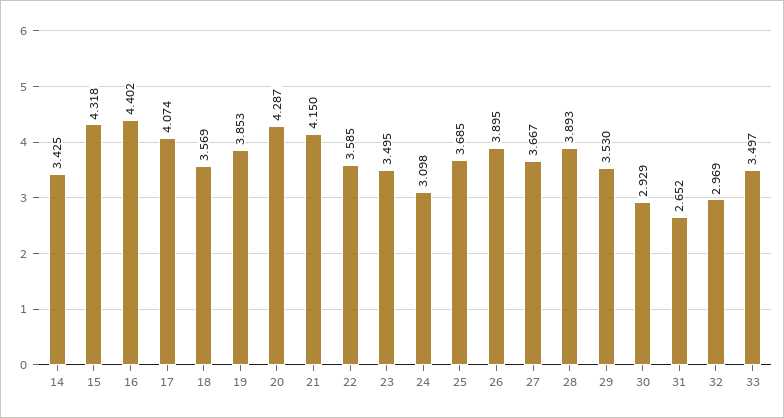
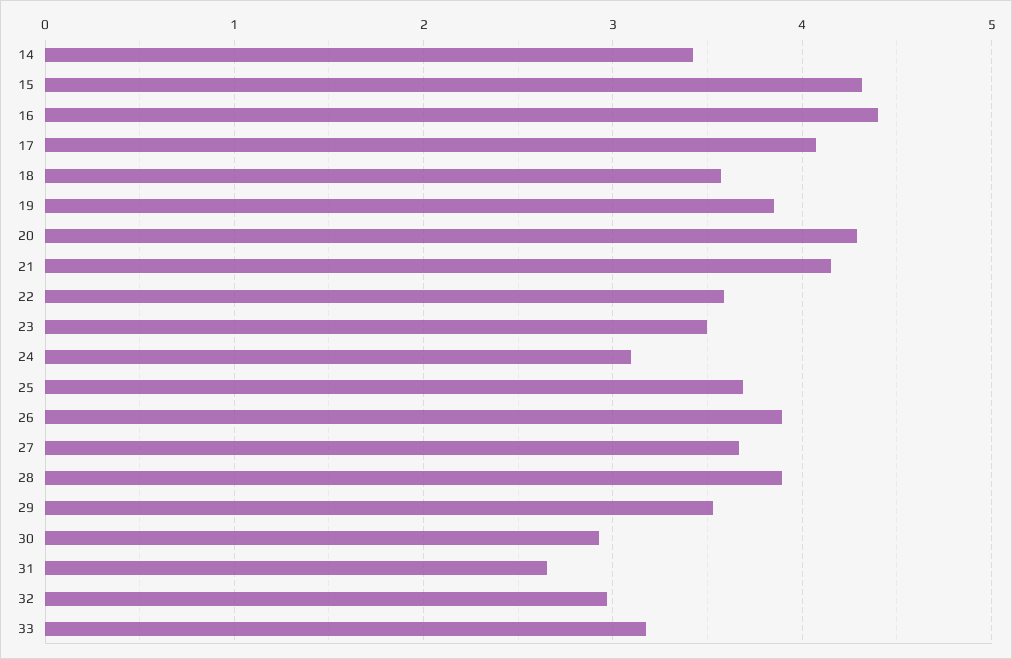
  {
    "14": 3.425,
    "15": 4.318,
    "16": 4.402,
    "17": 4.074,
    "18": 3.569,
    "19": 3.853,
    "20": 4.287,
    "21": 4.15,
    "22": 3.585,
    "23": 3.495,
    "24": 3.098,
    "25": 3.685,
    "26": 3.895,
    "27": 3.667,
    "28": 3.893,
    "29": 3.53,
    "30": 2.929,
    "31": 2.652,
    "32": 2.969,
-   "33": 3.497
+   "33": 3.2
  }

